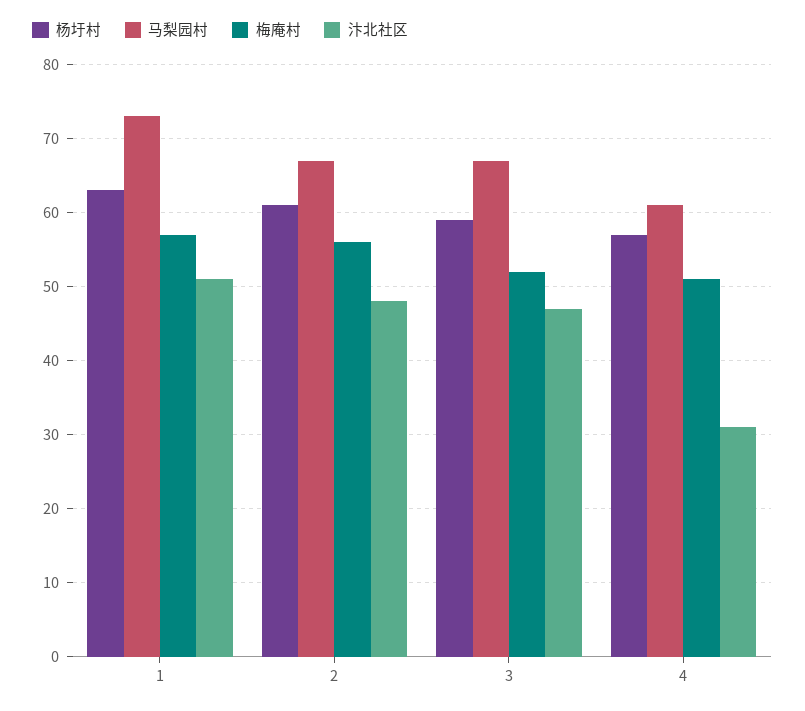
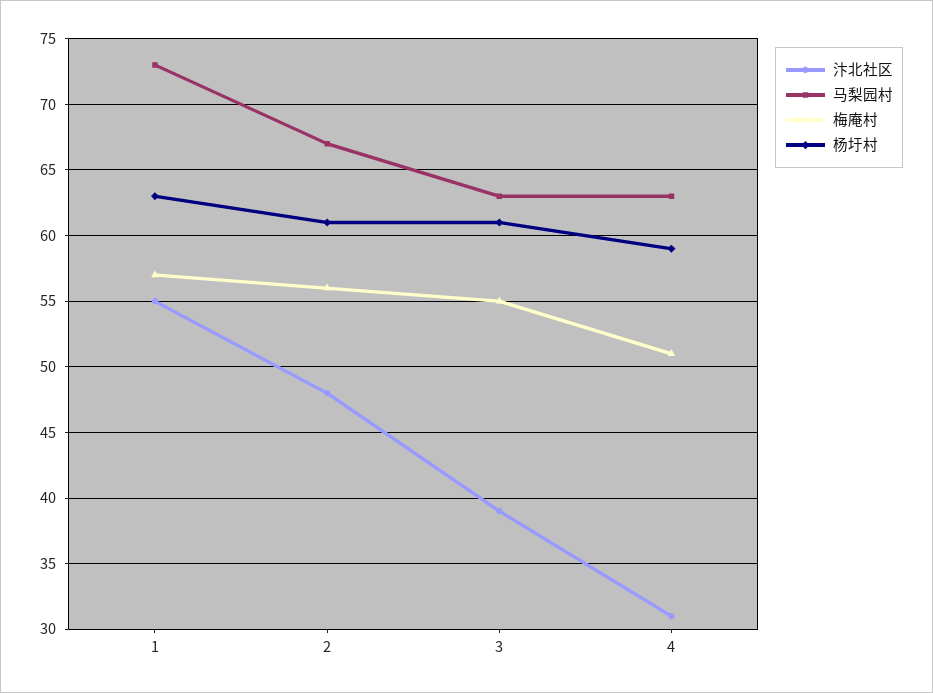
  {
    "杨圩村": {
      "1": 63,
      "2": 61,
-     "3": 59,
+     "3": 61,
-     "4": 57
+     "4": 59
    },
    "马梨园村": {
      "1": 73,
      "2": 67,
-     "3": 67,
+     "3": 63,
-     "4": 61
+     "4": 63
    },
    "梅庵村": {
      "1": 57,
      "2": 56,
-     "3": 52,
+     "3": 55,
      "4": 51
    },
    "汴北社区": {
-     "1": 51,
+     "1": 55,
      "2": 48,
-     "3": 47,
+     "3": 39,
      "4": 31
    }
  }

